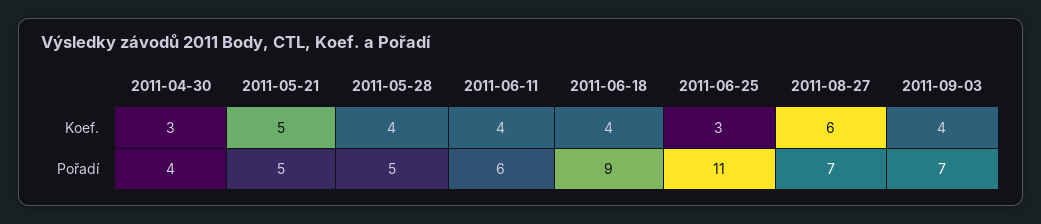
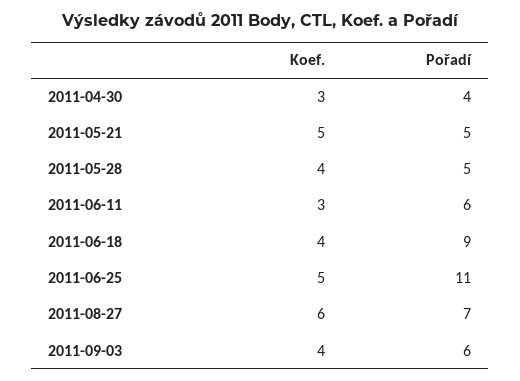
  {
    "2011-04-30": {
      "Koef.": 3,
      "Pořadí": 4
    },
    "2011-05-21": {
      "Koef.": 5,
      "Pořadí": 5
    },
    "2011-05-28": {
      "Koef.": 4,
      "Pořadí": 5
    },
    "2011-06-11": {
-     "Koef.": 4,
+     "Koef.": 3,
      "Pořadí": 6
    },
    "2011-06-18": {
      "Koef.": 4,
      "Pořadí": 9
    },
    "2011-06-25": {
-     "Koef.": 3,
+     "Koef.": 5,
      "Pořadí": 11
    },
    "2011-08-27": {
      "Koef.": 6,
      "Pořadí": 7
    },
    "2011-09-03": {
      "Koef.": 4,
-     "Pořadí": 7
+     "Pořadí": 6
    }
  }

